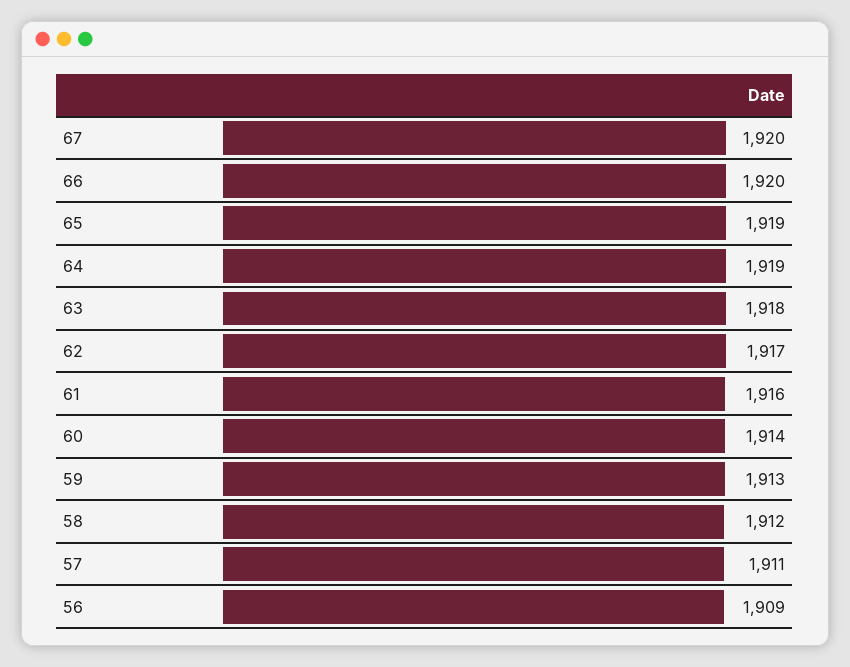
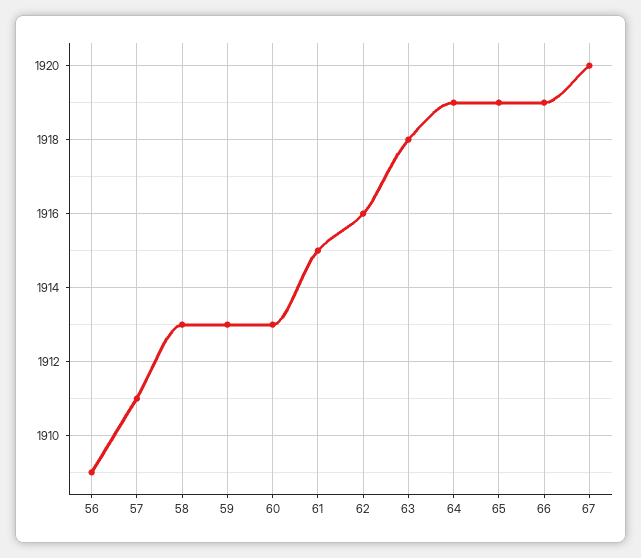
  {
    "67": 1920,
-   "66": 1920,
+   "66": 1919,
    "65": 1919,
    "64": 1919,
    "63": 1918,
-   "62": 1917,
+   "62": 1916,
-   "61": 1916,
+   "61": 1915,
-   "60": 1914,
+   "60": 1913,
    "59": 1913,
-   "58": 1912,
+   "58": 1913,
    "57": 1911,
    "56": 1909
  }

